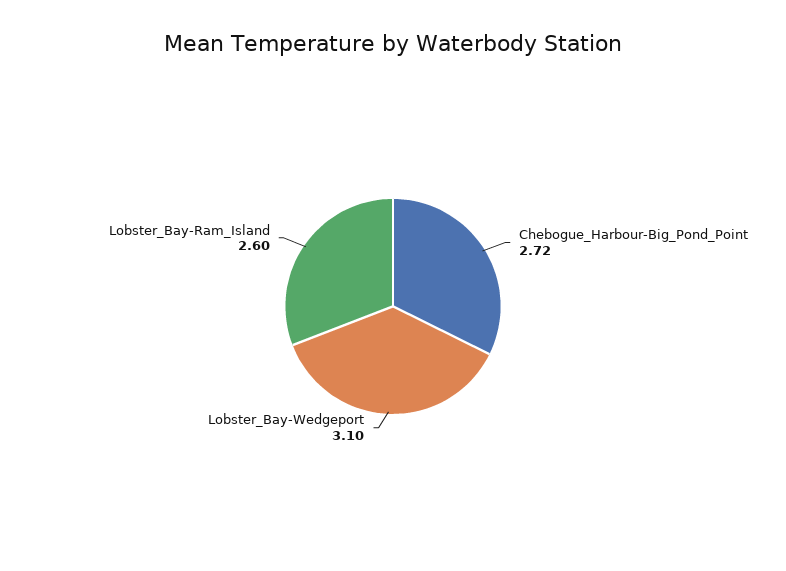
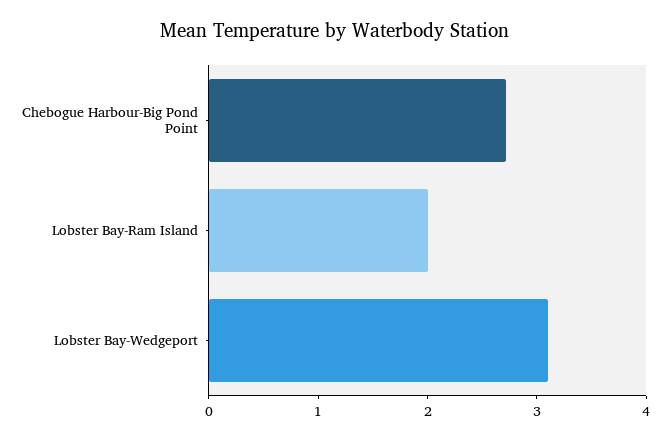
  {
    "Chebogue_Harbour-Big_Pond_Point": 2.72,
    "Lobster_Bay-Wedgeport": 3.1,
-   "Lobster_Bay-Ram_Island": 2.6
+   "Lobster_Bay-Ram_Island": 2
  }

